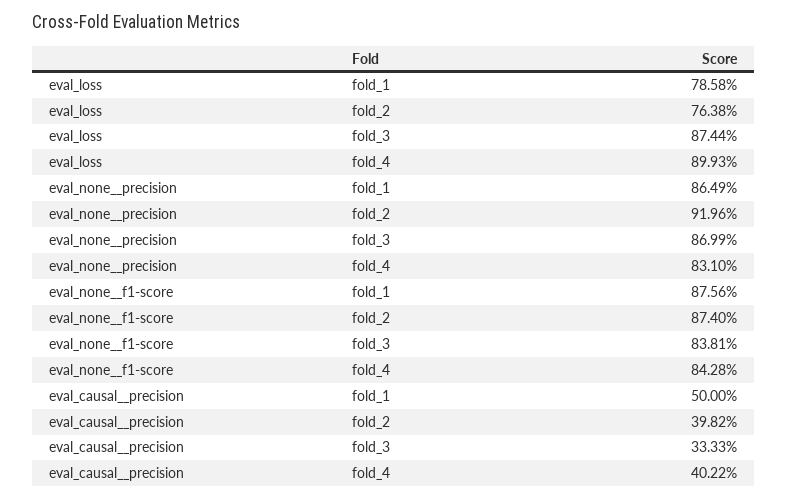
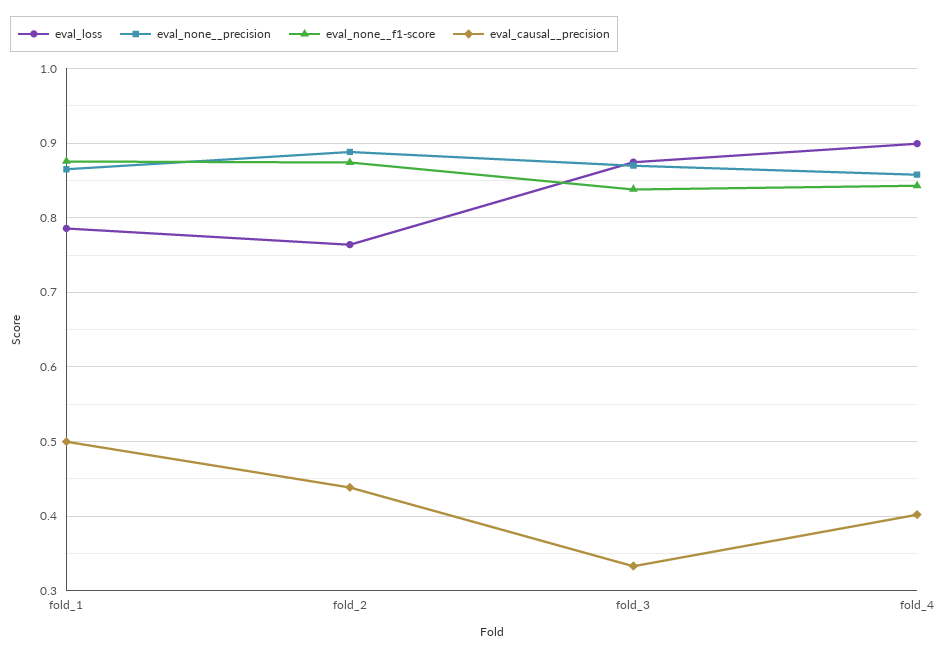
  {
    "eval_loss": {
      "fold_1": 0.7858,
      "fold_2": 0.7638,
      "fold_3": 0.8744,
      "fold_4": 0.8993
    },
    "eval_none__precision": {
      "fold_1": 0.8649,
-     "fold_2": 0.9196,
+     "fold_2": 0.89,
      "fold_3": 0.8699,
-     "fold_4": 0.831
+     "fold_4": 0.86
    },
    "eval_none__f1-score": {
      "fold_1": 0.8756,
      "fold_2": 0.874,
      "fold_3": 0.8381,
      "fold_4": 0.8428
    },
    "eval_causal__precision": {
      "fold_1": 0.5,
-     "fold_2": 0.3982,
+     "fold_2": 0.44,
      "fold_3": 0.3333,
      "fold_4": 0.4022
    }
  }

